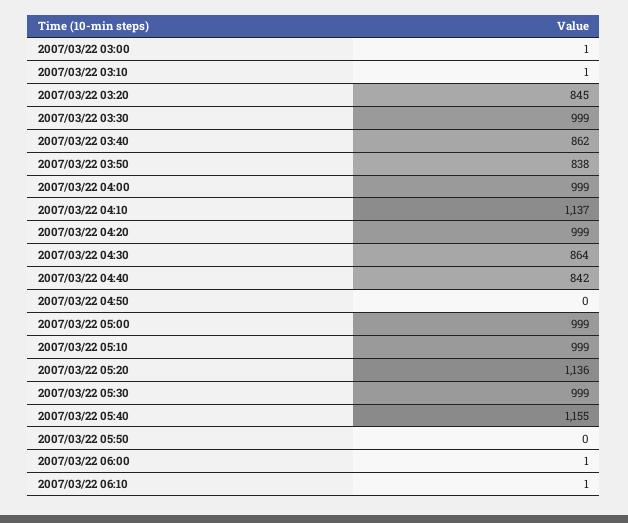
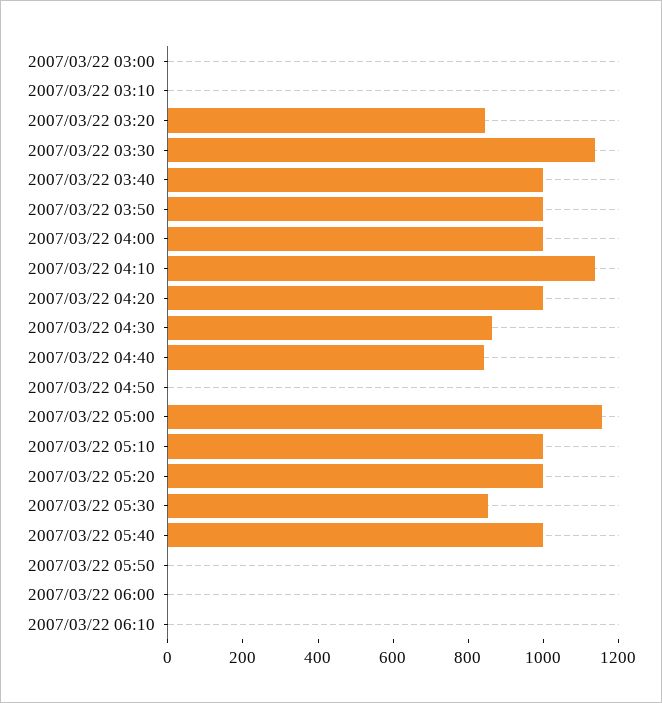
  {
    "2007/03/22 03:00": 1,
    "2007/03/22 03:10": 1,
    "2007/03/22 03:20": 845,
-   "2007/03/22 03:30": 999,
+   "2007/03/22 03:30": 1150,
-   "2007/03/22 03:40": 862,
+   "2007/03/22 03:40": 1000,
-   "2007/03/22 03:50": 838,
+   "2007/03/22 03:50": 1000,
    "2007/03/22 04:00": 999,
    "2007/03/22 04:10": 1137,
    "2007/03/22 04:20": 999,
    "2007/03/22 04:30": 864,
    "2007/03/22 04:40": 842,
    "2007/03/22 04:50": 0,
-   "2007/03/22 05:00": 999,
+   "2007/03/22 05:00": 1150,
    "2007/03/22 05:10": 999,
-   "2007/03/22 05:20": 1136,
+   "2007/03/22 05:20": 1000,
-   "2007/03/22 05:30": 999,
+   "2007/03/22 05:30": 850,
-   "2007/03/22 05:40": 1155,
+   "2007/03/22 05:40": 1000,
    "2007/03/22 05:50": 0,
    "2007/03/22 06:00": 1,
    "2007/03/22 06:10": 1
  }

